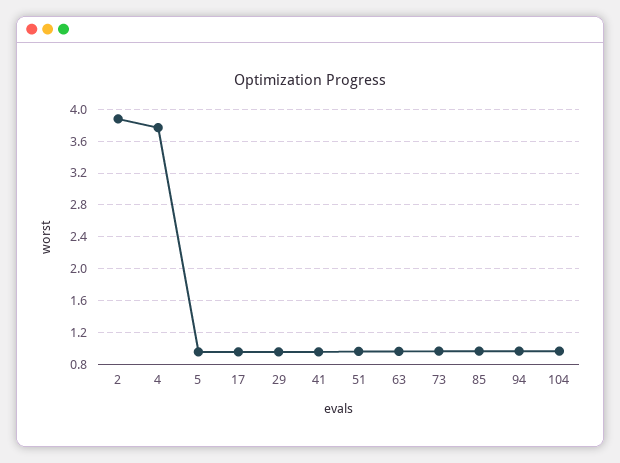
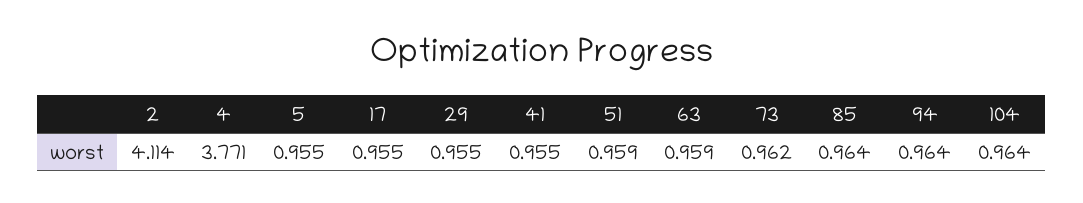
  {
-   "2": 3.9,
+   "2": 4.114,
    "4": 3.771,
    "5": 0.955,
    "17": 0.955,
    "29": 0.955,
    "41": 0.955,
    "51": 0.959,
    "63": 0.959,
    "73": 0.962,
    "85": 0.964,
    "94": 0.964,
    "104": 0.964
  }

